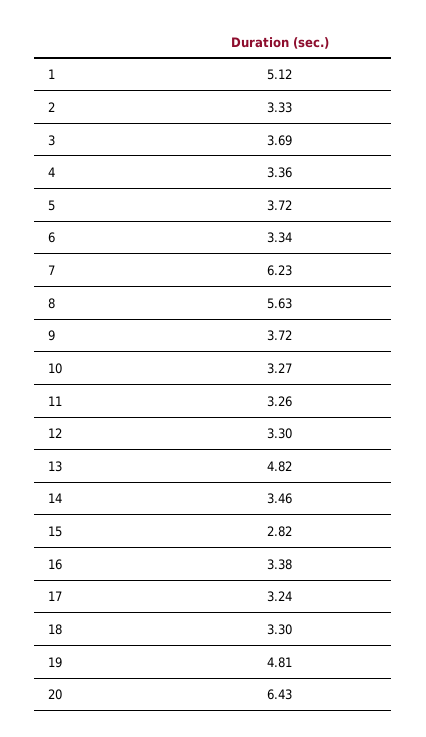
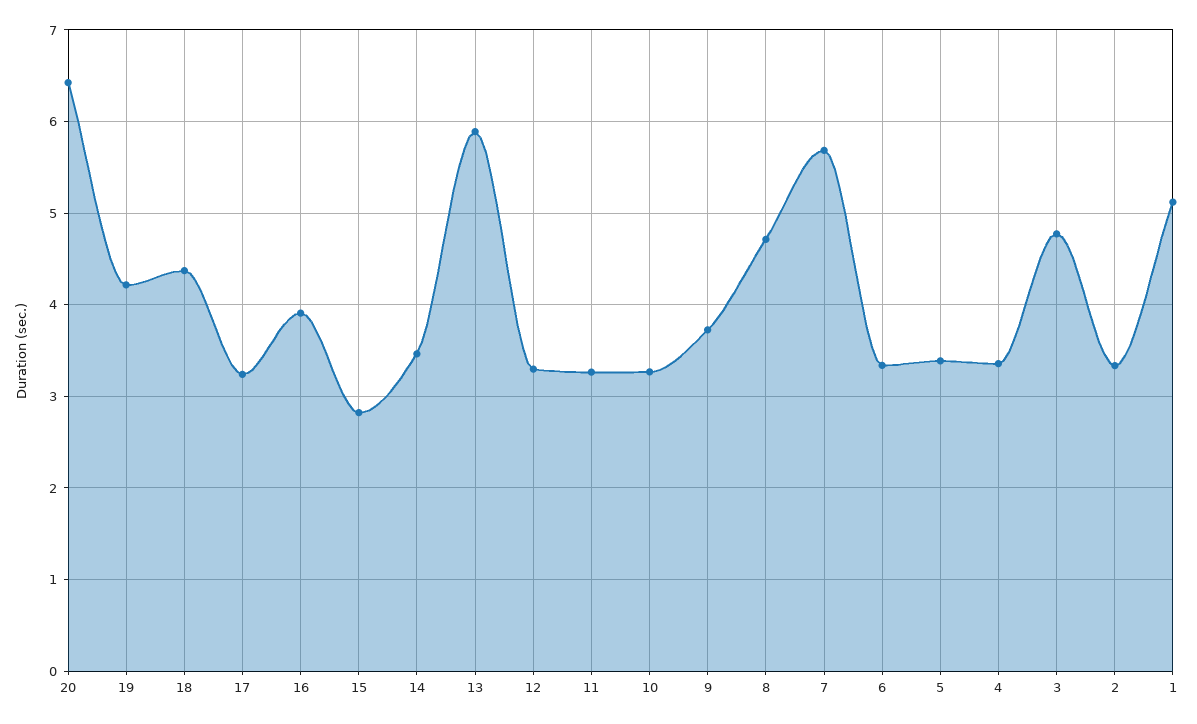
  {
    "1": 5.12,
    "2": 3.33,
-   "3": 3.69,
+   "3": 4.8,
    "4": 3.36,
-   "5": 3.72,
+   "5": 3.4,
    "6": 3.34,
-   "7": 6.23,
+   "7": 5.7,
-   "8": 5.63,
+   "8": 4.7,
    "9": 3.72,
    "10": 3.27,
    "11": 3.26,
    "12": 3.3,
-   "13": 4.82,
+   "13": 5.9,
    "14": 3.46,
    "15": 2.82,
-   "16": 3.38,
+   "16": 3.9,
    "17": 3.24,
-   "18": 3.3,
+   "18": 4.4,
-   "19": 4.81,
+   "19": 4.2,
    "20": 6.43
  }

